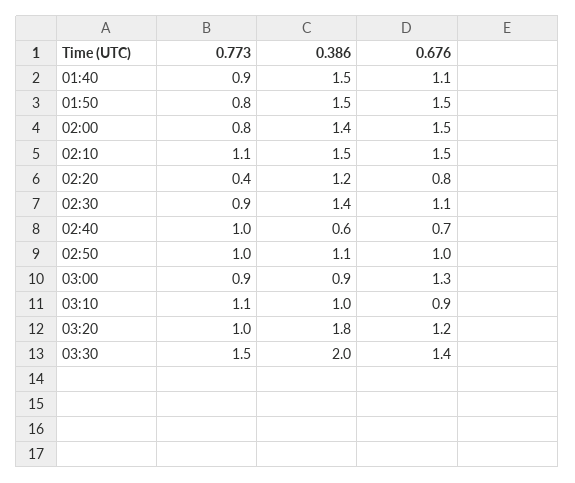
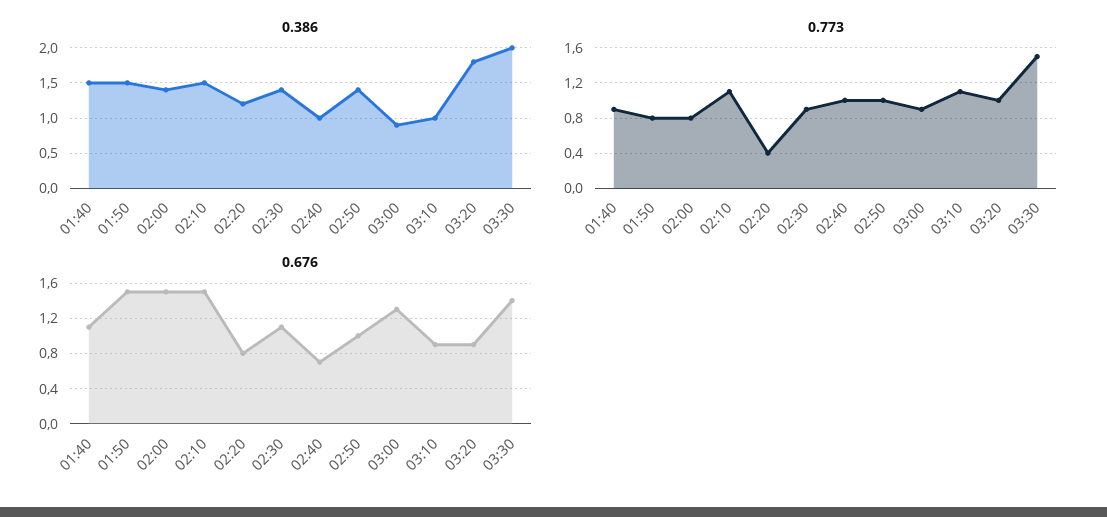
  {
    "0.773": {
      "01:40": 0.9,
      "01:50": 0.8,
      "02:00": 0.8,
      "02:10": 1.1,
      "02:20": 0.4,
      "02:30": 0.9,
      "02:40": 1,
      "02:50": 1,
      "03:00": 0.9,
      "03:10": 1.1,
      "03:20": 1,
      "03:30": 1.5
    },
    "0.386": {
      "01:40": 1.5,
      "01:50": 1.5,
      "02:00": 1.4,
      "02:10": 1.5,
      "02:20": 1.2,
      "02:30": 1.4,
-     "02:40": 0.6,
+     "02:40": 1,
-     "02:50": 1.1,
+     "02:50": 1.4,
      "03:00": 0.9,
      "03:10": 1,
      "03:20": 1.8,
      "03:30": 2
    },
    "0.676": {
      "01:40": 1.1,
      "01:50": 1.5,
      "02:00": 1.5,
      "02:10": 1.5,
      "02:20": 0.8,
      "02:30": 1.1,
      "02:40": 0.7,
      "02:50": 1,
      "03:00": 1.3,
      "03:10": 0.9,
-     "03:20": 1.2,
+     "03:20": 0.9,
      "03:30": 1.4
    }
  }

